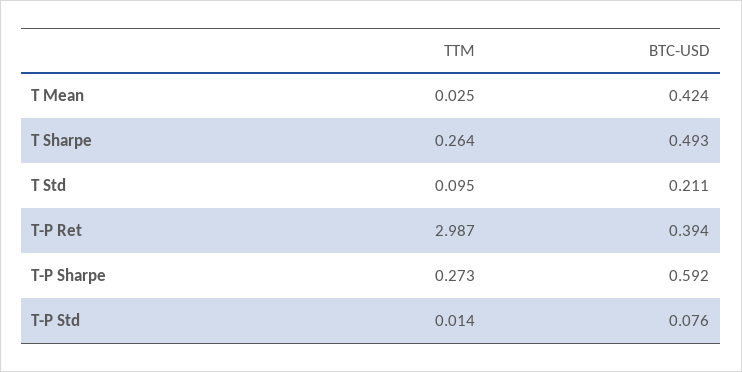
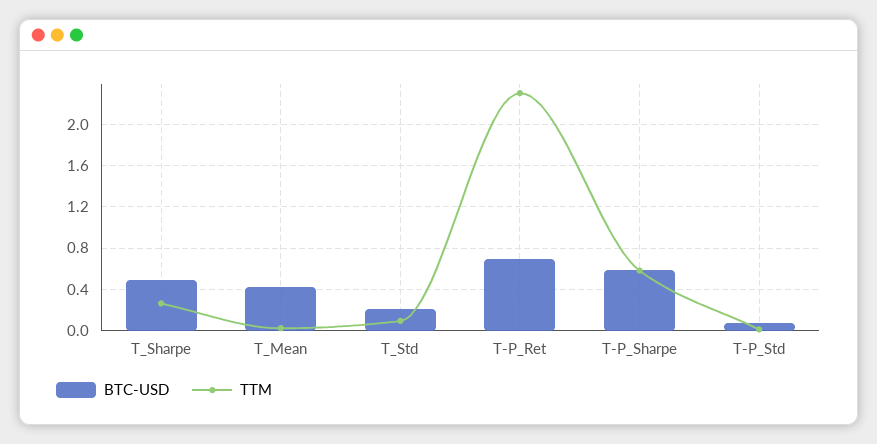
  {
    "TTM": {
      "T Mean": 0.025,
      "T Sharpe": 0.264,
      "T Std": 0.095,
-     "T-P Ret": 2.987,
+     "T-P Ret": 2.3,
-     "T-P Sharpe": 0.273,
+     "T-P Sharpe": 0.6,
      "T-P Std": 0.014
    },
    "BTC-USD": {
      "T Mean": 0.424,
      "T Sharpe": 0.493,
      "T Std": 0.211,
-     "T-P Ret": 0.394,
+     "T-P Ret": 0.7,
      "T-P Sharpe": 0.592,
      "T-P Std": 0.076
    }
  }

